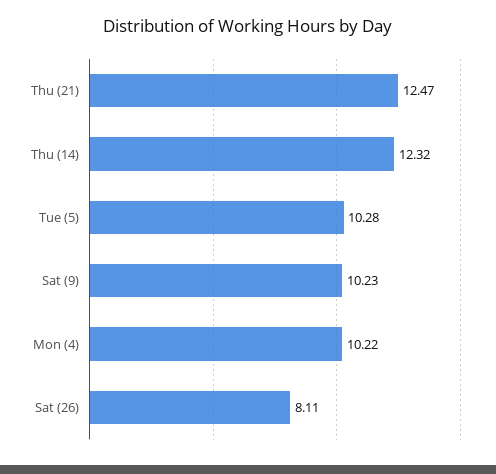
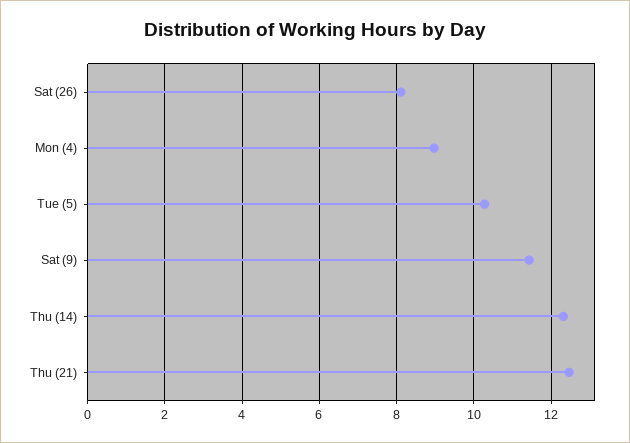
  {
    "Thu (21)": 12.47,
    "Thu (14)": 12.32,
    "Tue (5)": 10.28,
-   "Sat (9)": 10.23,
+   "Sat (9)": 11.4,
-   "Mon (4)": 10.22,
+   "Mon (4)": 9,
    "Sat (26)": 8.11
  }

